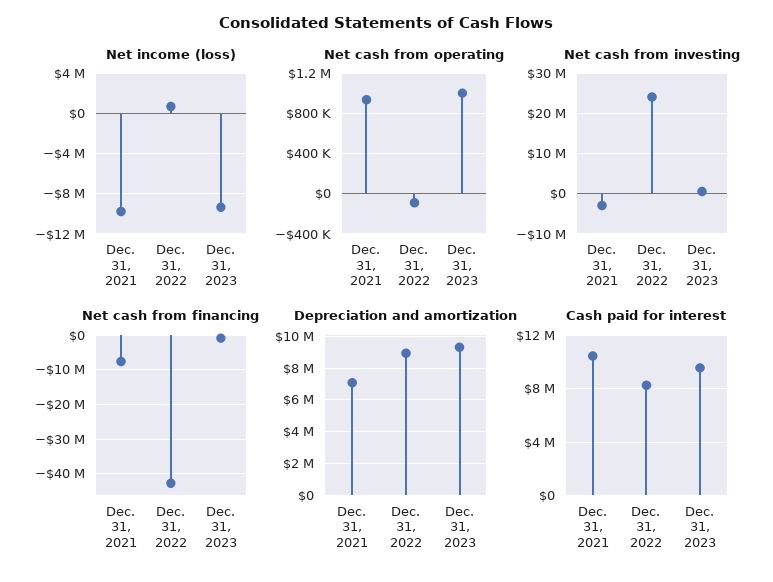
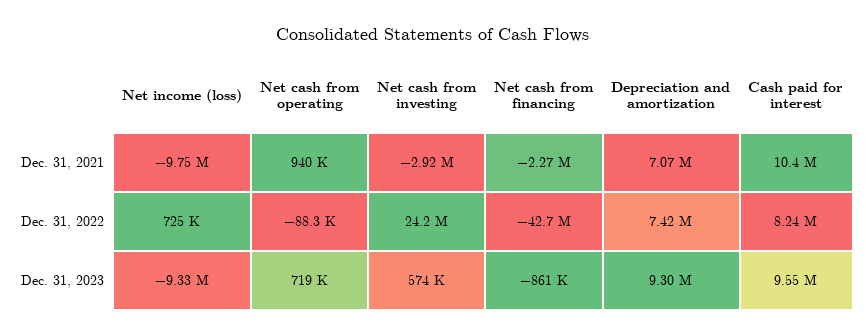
  {
    "Net income (loss)": {
      "Dec. 31, 2021": -9750000,
      "Dec. 31, 2022": 725000,
      "Dec. 31, 2023": -9330000
    },
    "Net cash from operating": {
      "Dec. 31, 2021": 940000,
      "Dec. 31, 2022": -88300,
-     "Dec. 31, 2023": 1000000
+     "Dec. 31, 2023": 719000
    },
    "Net cash from investing": {
      "Dec. 31, 2021": -2920000,
      "Dec. 31, 2022": 24200000,
      "Dec. 31, 2023": 574000
    },
    "Net cash from financing": {
-     "Dec. 31, 2021": -8000000,
+     "Dec. 31, 2021": -2270000,
      "Dec. 31, 2022": -42700000,
      "Dec. 31, 2023": -861000
    },
    "Depreciation and amortization": {
      "Dec. 31, 2021": 7070000,
-     "Dec. 31, 2022": 9000000,
+     "Dec. 31, 2022": 7420000,
      "Dec. 31, 2023": 9300000
    },
    "Cash paid for interest": {
      "Dec. 31, 2021": 10400000,
      "Dec. 31, 2022": 8240000,
      "Dec. 31, 2023": 9550000
    }
  }

